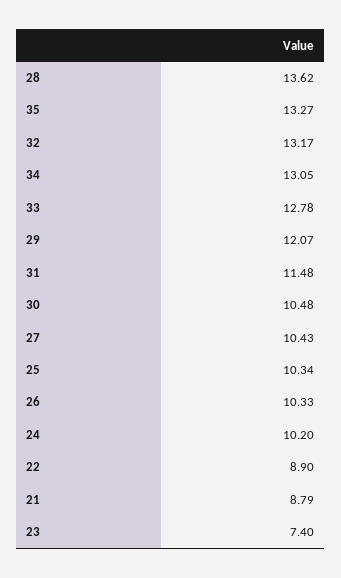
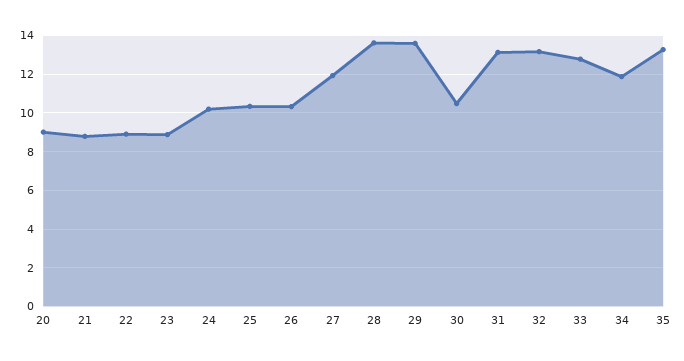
  {
    "28": 13.62,
    "35": 13.27,
    "32": 13.17,
-   "34": 13.05,
+   "34": 12,
    "33": 12.78,
-   "29": 12.07,
+   "29": 13.5,
-   "31": 11.48,
+   "31": 13,
    "30": 10.48,
-   "27": 10.43,
+   "27": 12,
    "25": 10.34,
    "26": 10.33,
    "24": 10.2,
    "22": 8.9,
    "21": 8.79,
-   "23": 7.4
+   "23": 9,
+   "20": 9
  }

